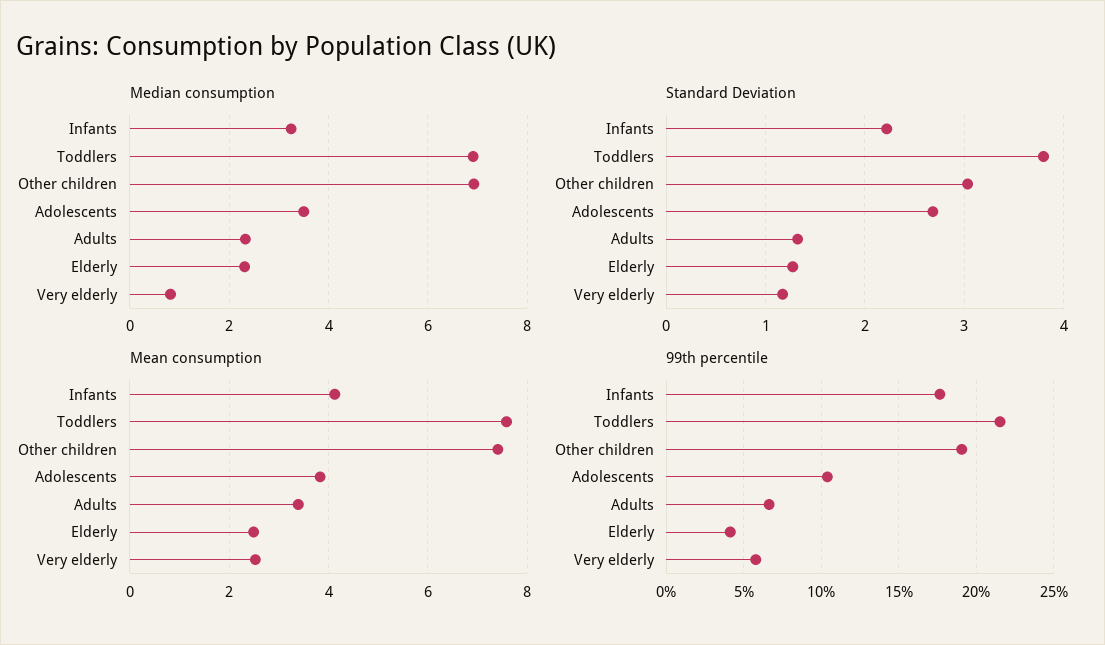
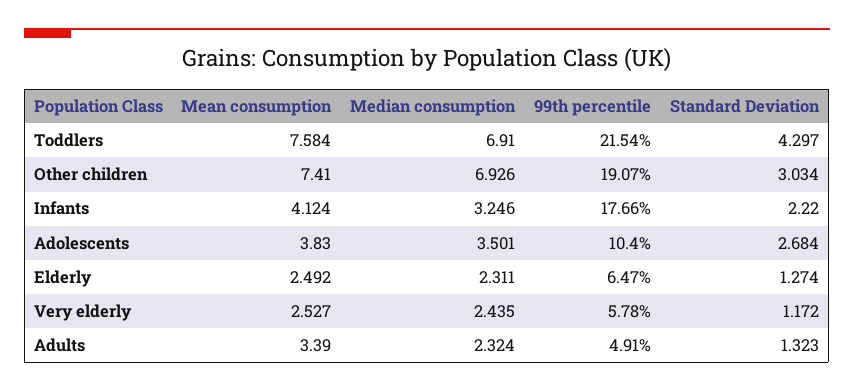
  {
    "Median consumption": {
      "Infants": 3.246,
      "Toddlers": 6.91,
      "Other children": 6.926,
      "Adolescents": 3.501,
      "Adults": 2.324,
      "Elderly": 2.311,
-     "Very elderly": 0.8
+     "Very elderly": 2.435
    },
    "Standard Deviation": {
      "Infants": 2.22,
-     "Toddlers": 3.8,
+     "Toddlers": 4.297,
      "Other children": 3.034,
      "Adolescents": 2.684,
      "Adults": 1.323,
      "Elderly": 1.274,
      "Very elderly": 1.172
    },
    "Mean consumption": {
      "Infants": 4.124,
      "Toddlers": 7.584,
      "Other children": 7.41,
      "Adolescents": 3.83,
      "Adults": 3.39,
      "Elderly": 2.492,
      "Very elderly": 2.527
    },
    "99th percentile": {
      "Infants": 17.66,
      "Toddlers": 21.54,
      "Other children": 19.07,
      "Adolescents": 10.4,
-     "Adults": 6.5,
+     "Adults": 4.91,
-     "Elderly": 4,
+     "Elderly": 6.47,
      "Very elderly": 5.78
    }
  }

